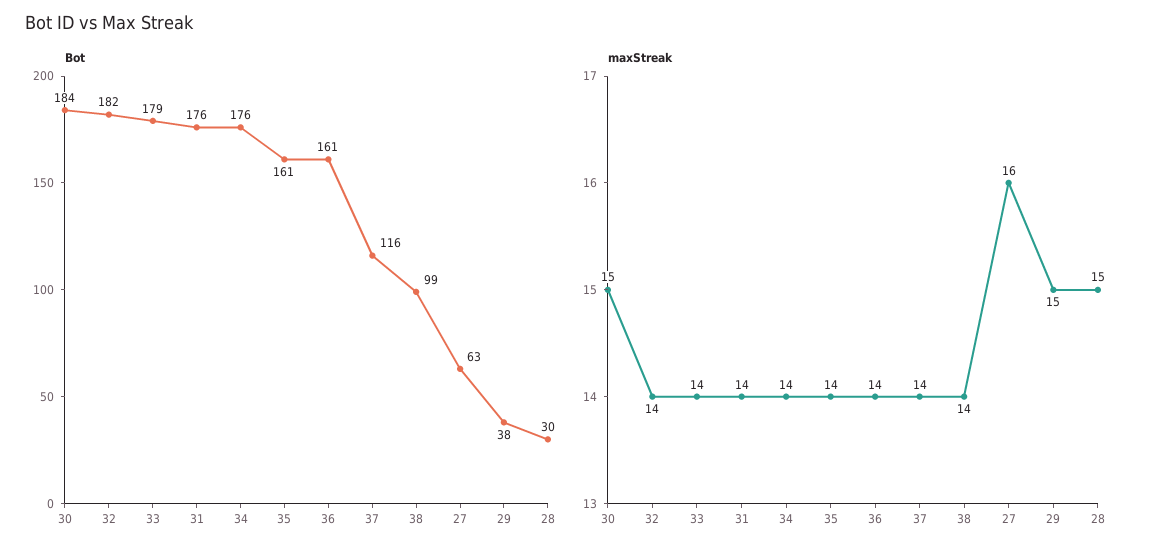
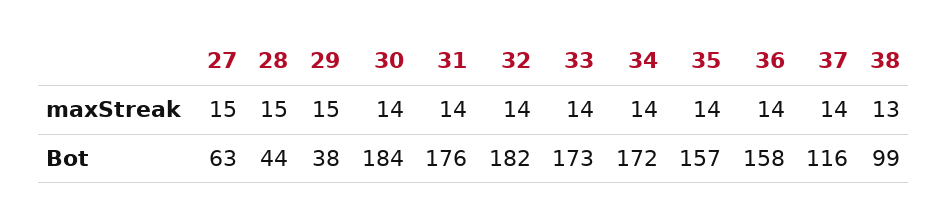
  {
    "Bot": {
      "30": 184,
      "32": 182,
-     "33": 179,
+     "33": 173,
      "31": 176,
-     "34": 176,
+     "34": 172,
-     "35": 161,
+     "35": 157,
-     "36": 161,
+     "36": 158,
      "37": 116,
      "38": 99,
      "27": 63,
      "29": 38,
-     "28": 30
+     "28": 44
    },
    "maxStreak": {
-     "30": 15,
+     "30": 14,
      "32": 14,
      "33": 14,
      "31": 14,
      "34": 14,
      "35": 14,
      "36": 14,
      "37": 14,
-     "38": 14,
+     "38": 13,
-     "27": 16,
+     "27": 15,
      "29": 15,
      "28": 15
    }
  }

